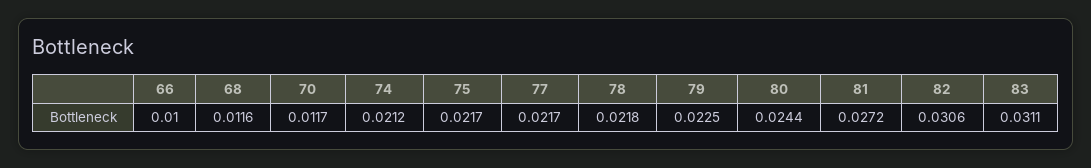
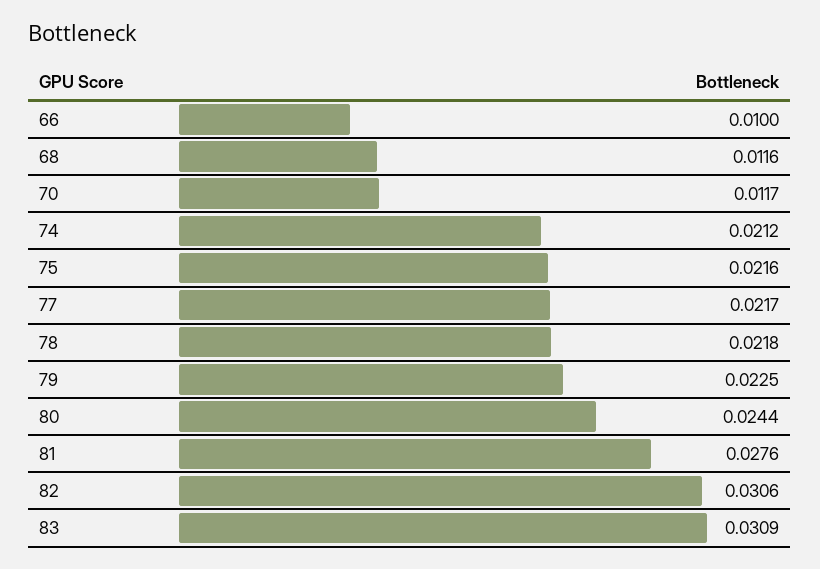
  {
    "66": 0.01,
    "68": 0.0116,
    "70": 0.0117,
    "74": 0.0212,
-   "75": 0.0217,
+   "75": 0.0216,
    "77": 0.0217,
    "78": 0.0218,
    "79": 0.0225,
    "80": 0.0244,
-   "81": 0.0272,
+   "81": 0.0276,
    "82": 0.0306,
-   "83": 0.0311
+   "83": 0.0309
  }

